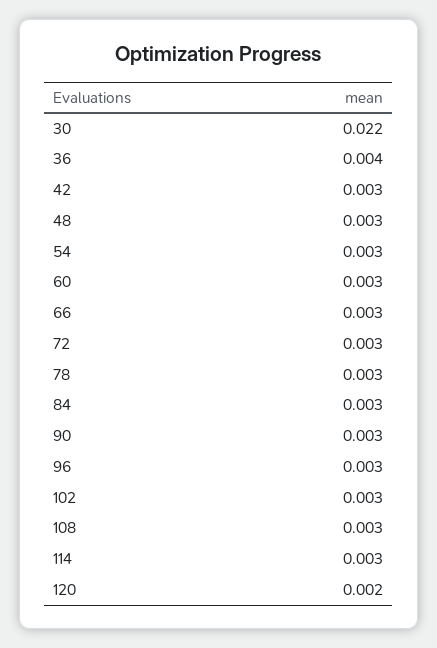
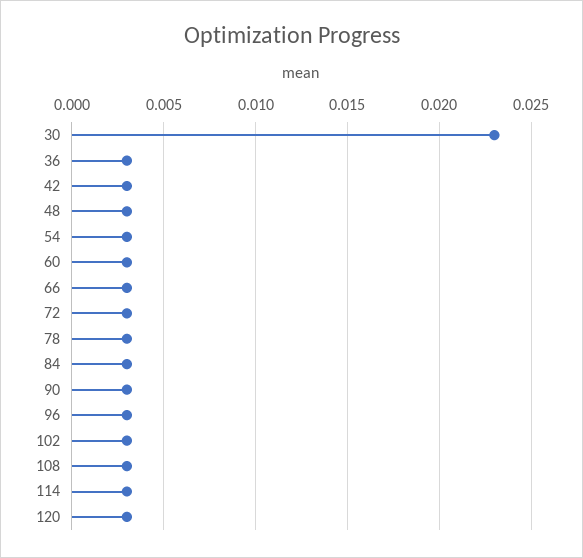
  {
-   "30": 0.022,
+   "30": 0.023,
-   "36": 0.004,
+   "36": 0.003,
    "42": 0.003,
    "48": 0.003,
    "54": 0.003,
    "60": 0.003,
    "66": 0.003,
    "72": 0.003,
    "78": 0.003,
    "84": 0.003,
    "90": 0.003,
    "96": 0.003,
    "102": 0.003,
    "108": 0.003,
    "114": 0.003,
-   "120": 0.002
+   "120": 0.003
  }

